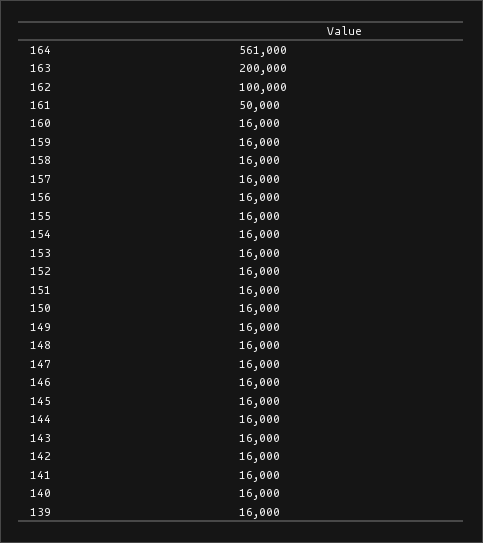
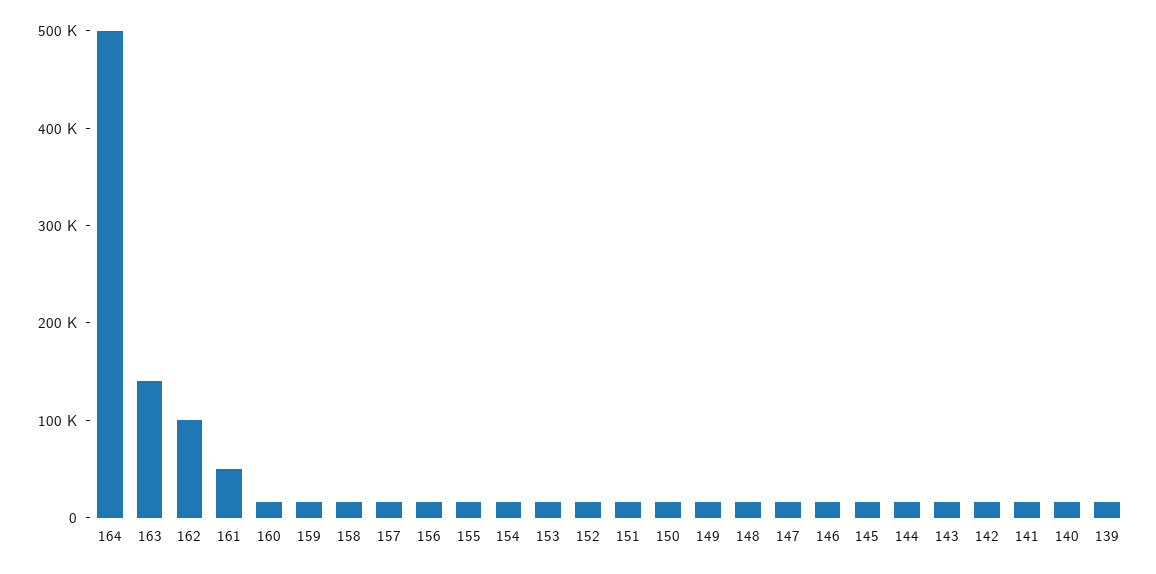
  {
-   "164": 561000,
+   "164": 500000,
-   "163": 200000,
+   "163": 140000,
    "162": 100000,
    "161": 50000,
    "160": 16000,
    "159": 16000,
    "158": 16000,
    "157": 16000,
    "156": 16000,
    "155": 16000,
    "154": 16000,
    "153": 16000,
    "152": 16000,
    "151": 16000,
    "150": 16000,
    "149": 16000,
    "148": 16000,
    "147": 16000,
    "146": 16000,
    "145": 16000,
    "144": 16000,
    "143": 16000,
    "142": 16000,
    "141": 16000,
    "140": 16000,
    "139": 16000
  }

